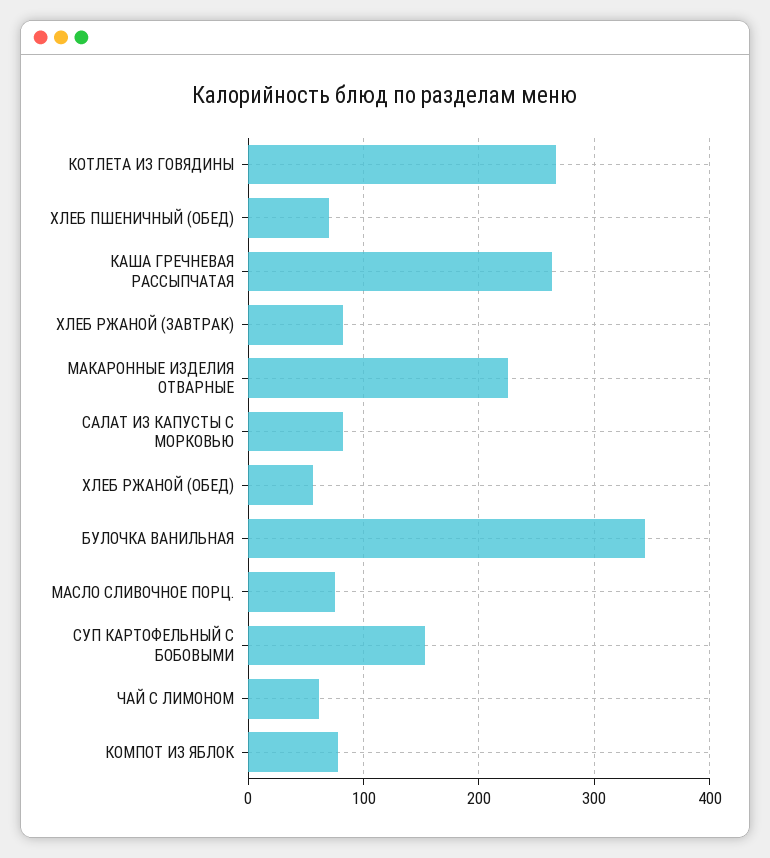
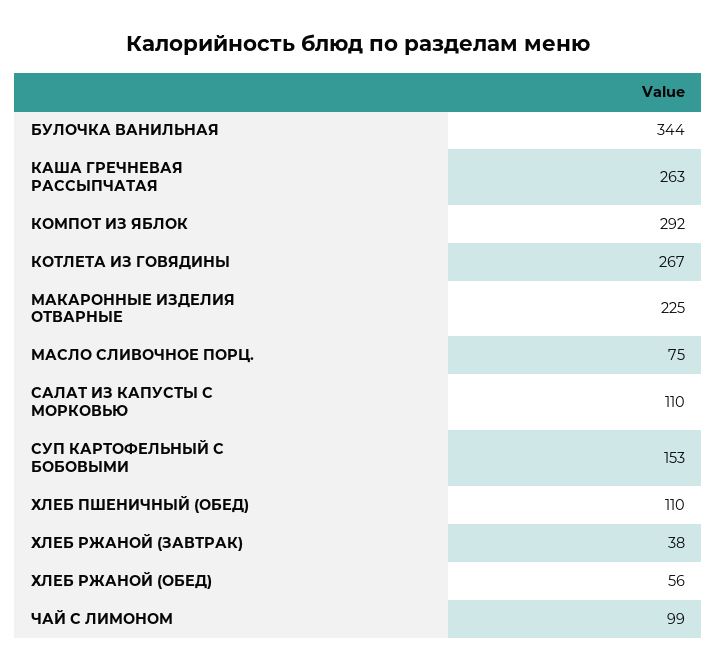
  {
    "КОТЛЕТА ИЗ ГОВЯДИНЫ": 267,
-   "ХЛЕБ ПШЕНИЧНЫЙ (ОБЕД)": 70,
+   "ХЛЕБ ПШЕНИЧНЫЙ (ОБЕД)": 110,
    "КАША ГРЕЧНЕВАЯ РАССЫПЧАТАЯ": 263,
-   "ХЛЕБ РЖАНОЙ (ЗАВТРАК)": 80,
+   "ХЛЕБ РЖАНОЙ (ЗАВТРАК)": 38,
    "МАКАРОННЫЕ ИЗДЕЛИЯ ОТВАРНЫЕ": 225,
-   "САЛАТ ИЗ КАПУСТЫ С МОРКОВЬЮ": 80,
+   "САЛАТ ИЗ КАПУСТЫ С МОРКОВЬЮ": 110,
    "ХЛЕБ РЖАНОЙ (ОБЕД)": 56,
    "БУЛОЧКА ВАНИЛЬНАЯ": 344,
    "МАСЛО СЛИВОЧНОЕ ПОРЦ.": 75,
    "СУП КАРТОФЕЛЬНЫЙ С БОБОВЫМИ": 153,
-   "ЧАЙ С ЛИМОНОМ": 60,
+   "ЧАЙ С ЛИМОНОМ": 99,
-   "КОМПОТ ИЗ ЯБЛОК": 80
+   "КОМПОТ ИЗ ЯБЛОК": 292
  }

